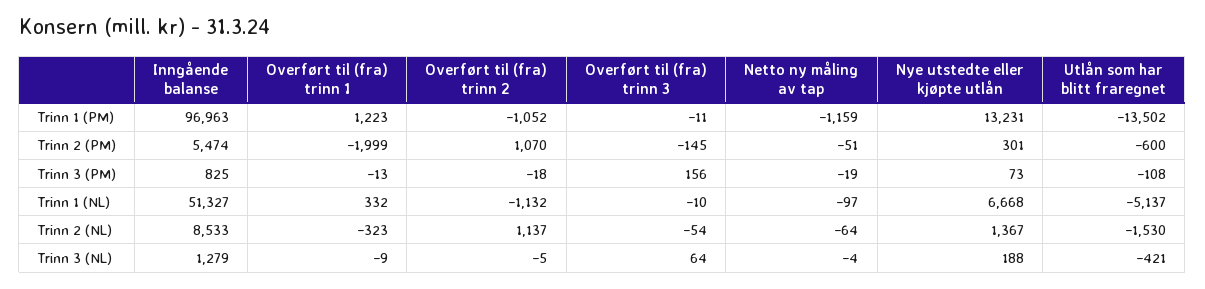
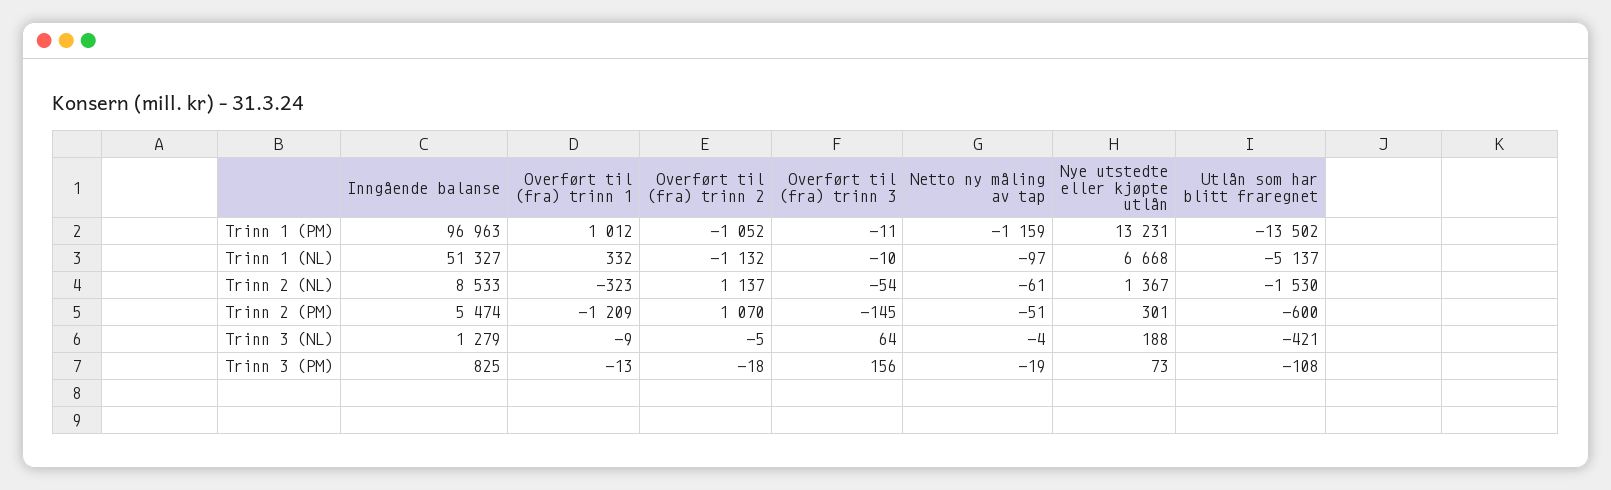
  {
    "Inngående balanse": {
      "Trinn 1 (PM)": 96963,
      "Trinn 2 (PM)": 5474,
      "Trinn 3 (PM)": 825,
      "Trinn 1 (NL)": 51327,
      "Trinn 2 (NL)": 8533,
      "Trinn 3 (NL)": 1279
    },
    "Overført til (fra) trinn 1": {
-     "Trinn 1 (PM)": 1223,
+     "Trinn 1 (PM)": 1012,
-     "Trinn 2 (PM)": -1999,
+     "Trinn 2 (PM)": -1209,
      "Trinn 3 (PM)": -13,
      "Trinn 1 (NL)": 332,
      "Trinn 2 (NL)": -323,
      "Trinn 3 (NL)": -9
    },
    "Overført til (fra) trinn 2": {
      "Trinn 1 (PM)": -1052,
      "Trinn 2 (PM)": 1070,
      "Trinn 3 (PM)": -18,
      "Trinn 1 (NL)": -1132,
      "Trinn 2 (NL)": 1137,
      "Trinn 3 (NL)": -5
    },
    "Overført til (fra) trinn 3": {
      "Trinn 1 (PM)": -11,
      "Trinn 2 (PM)": -145,
      "Trinn 3 (PM)": 156,
      "Trinn 1 (NL)": -10,
      "Trinn 2 (NL)": -54,
      "Trinn 3 (NL)": 64
    },
    "Netto ny måling av tap": {
      "Trinn 1 (PM)": -1159,
      "Trinn 2 (PM)": -51,
      "Trinn 3 (PM)": -19,
      "Trinn 1 (NL)": -97,
-     "Trinn 2 (NL)": -64,
+     "Trinn 2 (NL)": -61,
      "Trinn 3 (NL)": -4
    },
    "Nye utstedte eller kjøpte utlån": {
      "Trinn 1 (PM)": 13231,
      "Trinn 2 (PM)": 301,
      "Trinn 3 (PM)": 73,
      "Trinn 1 (NL)": 6668,
      "Trinn 2 (NL)": 1367,
      "Trinn 3 (NL)": 188
    },
    "Utlån som har blitt fraregnet": {
      "Trinn 1 (PM)": -13502,
      "Trinn 2 (PM)": -600,
      "Trinn 3 (PM)": -108,
      "Trinn 1 (NL)": -5137,
      "Trinn 2 (NL)": -1530,
      "Trinn 3 (NL)": -421
    }
  }

